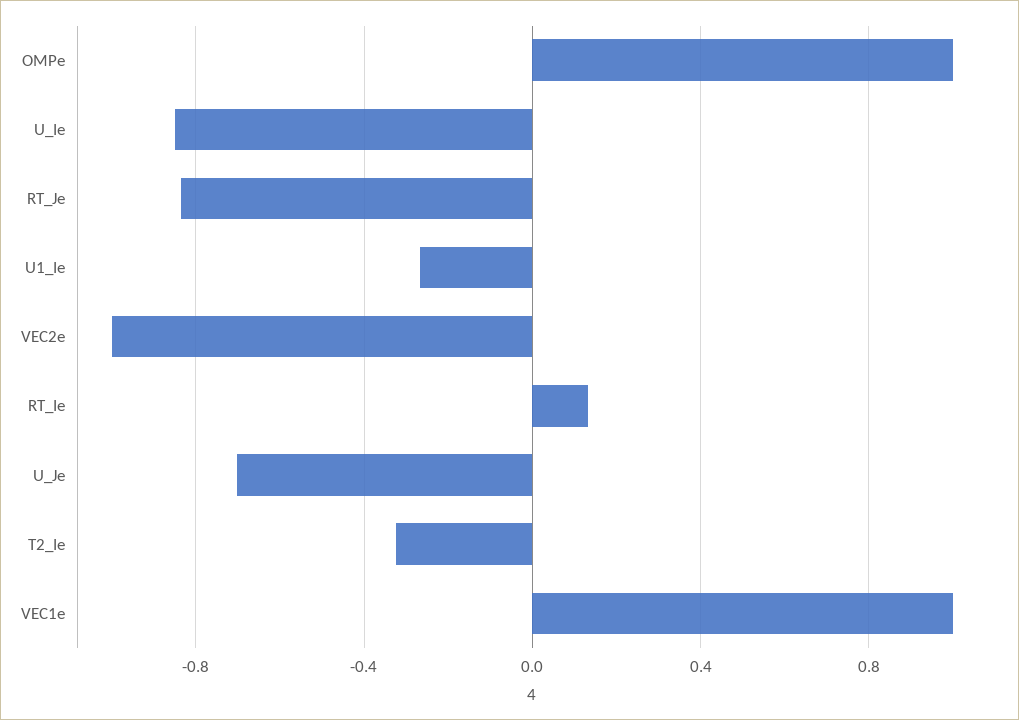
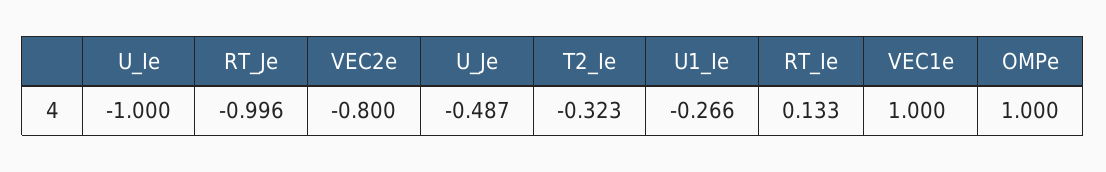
  {
    "OMPe": 1,
-   "U_Ie": -0.85,
+   "U_Ie": -1,
-   "RT_Je": -0.85,
+   "RT_Je": -0.996,
    "U1_Ie": -0.266,
-   "VEC2e": -1,
+   "VEC2e": -0.8,
    "RT_Ie": 0.133,
-   "U_Je": -0.7,
+   "U_Je": -0.487,
    "T2_Ie": -0.323,
    "VEC1e": 1
  }

